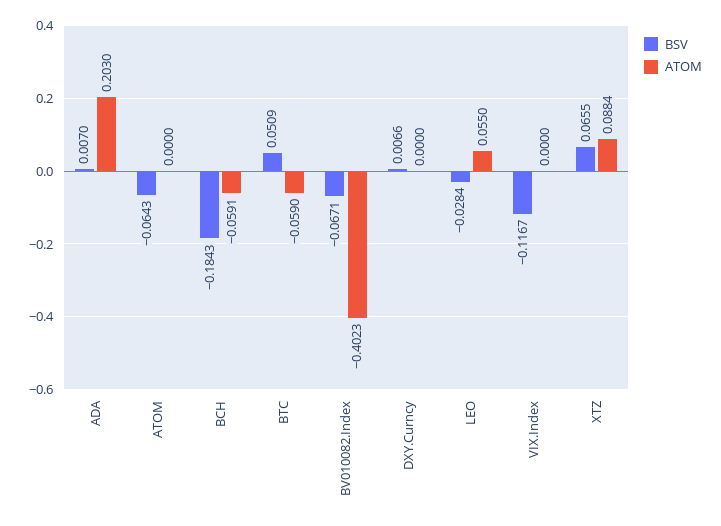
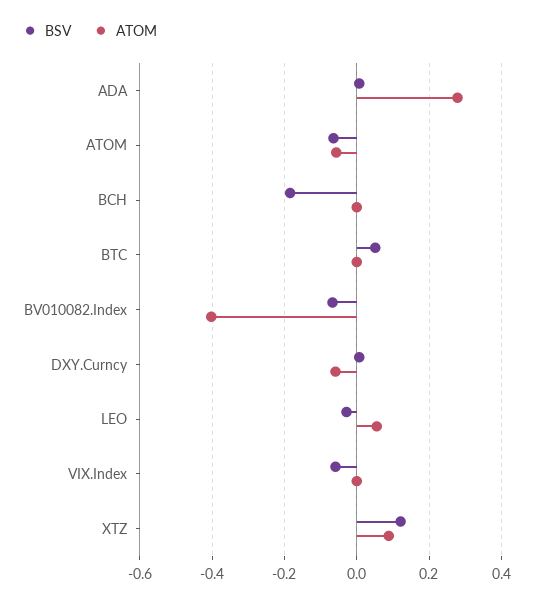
  {
    "BSV": {
      "ADA": 0.007,
      "ATOM": -0.0643,
      "BCH": -0.1843,
      "BTC": 0.0509,
      "BV010082.Index": -0.0671,
      "DXY.Curncy": 0.0066,
      "LEO": -0.0284,
-     "VIX.Index": -0.1167,
+     "VIX.Index": -0.06,
-     "XTZ": 0.0655
+     "XTZ": 0.12
    },
    "ATOM": {
-     "ADA": 0.203,
+     "ADA": 0.28,
-     "ATOM": 0,
+     "ATOM": -0.06,
-     "BCH": -0.0591,
+     "BCH": 0,
-     "BTC": -0.059,
+     "BTC": 0,
      "BV010082.Index": -0.4023,
-     "DXY.Curncy": 0,
+     "DXY.Curncy": -0.06,
      "LEO": 0.055,
      "VIX.Index": 0,
      "XTZ": 0.0884
    }
  }

